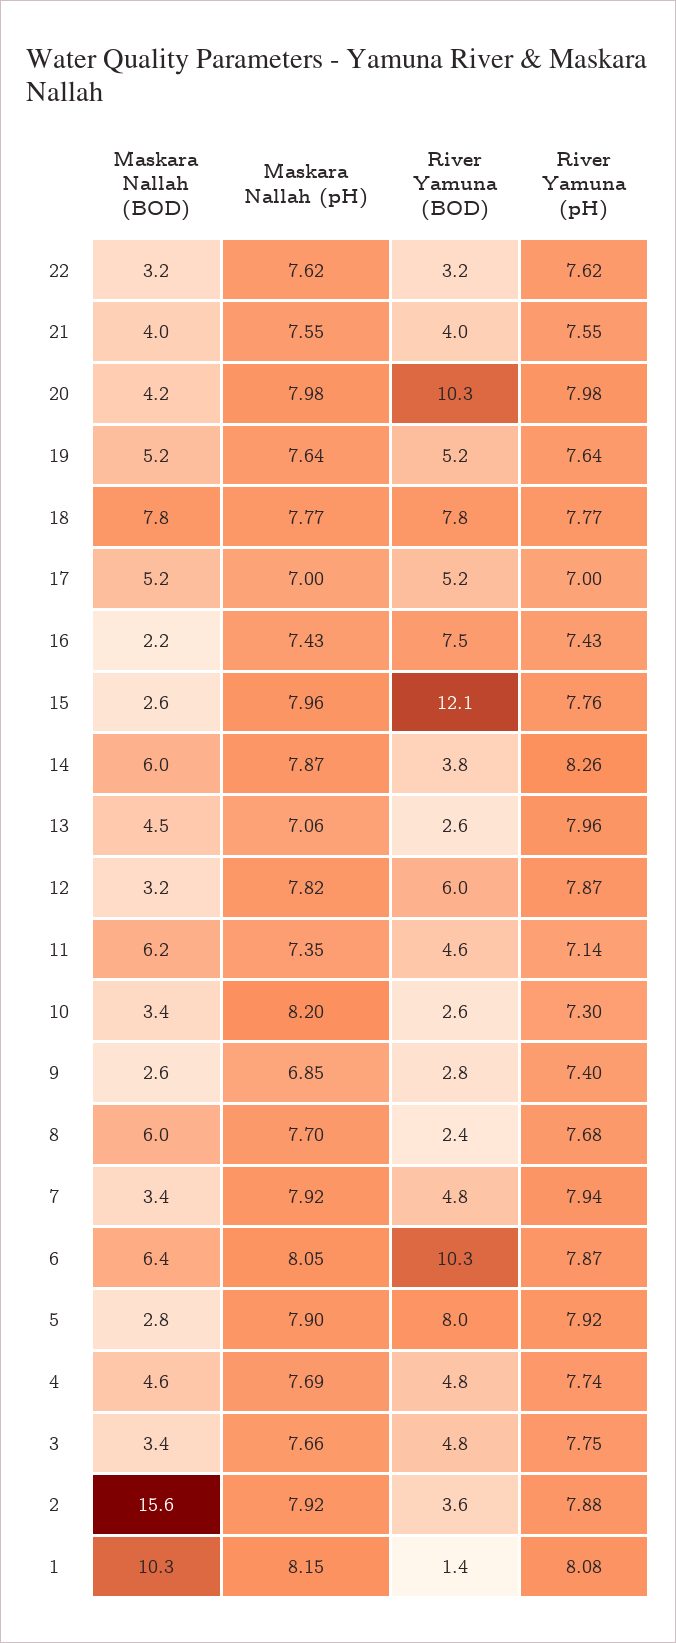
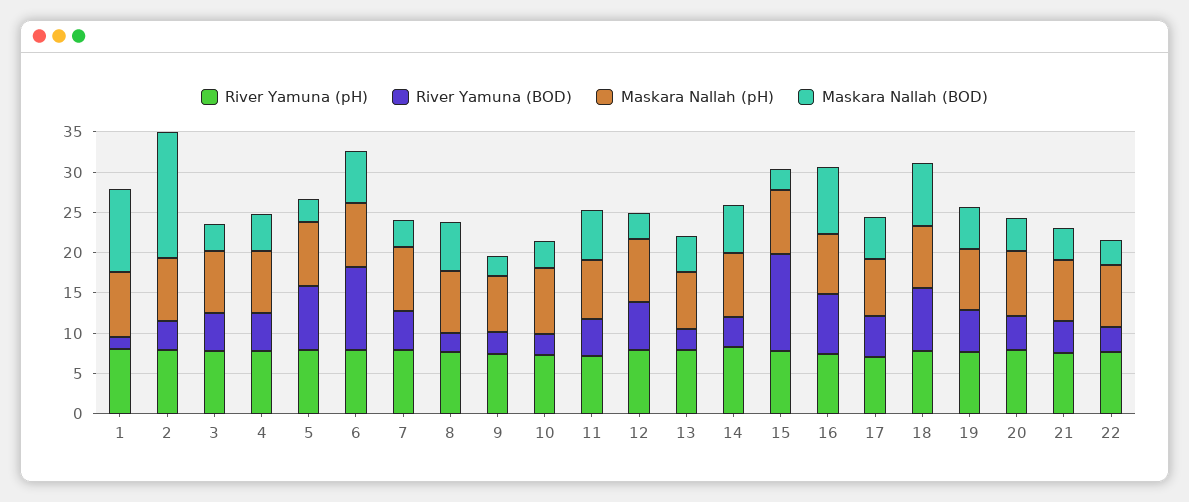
  {
    "Maskara Nallah (BOD)": {
      "22": 3.2,
      "21": 4,
      "20": 4.2,
      "19": 5.2,
      "18": 7.8,
      "17": 5.2,
-     "16": 2.2,
+     "16": 8,
      "15": 2.6,
      "14": 6,
      "13": 4.5,
      "12": 3.2,
      "11": 6.2,
      "10": 3.4,
      "9": 2.6,
      "8": 6,
      "7": 3.4,
      "6": 6.4,
      "5": 2.8,
      "4": 4.6,
      "3": 3.4,
      "2": 15.6,
      "1": 10.3
    },
    "Maskara Nallah (pH)": {
      "22": 7.62,
      "21": 7.55,
      "20": 7.98,
      "19": 7.64,
      "18": 7.77,
      "17": 7,
      "16": 7.43,
      "15": 7.96,
      "14": 7.87,
      "13": 7.06,
      "12": 7.82,
      "11": 7.35,
      "10": 8.2,
      "9": 6.85,
      "8": 7.7,
      "7": 7.92,
      "6": 8.05,
      "5": 7.9,
      "4": 7.69,
      "3": 7.66,
      "2": 7.92,
      "1": 8.15
    },
    "River Yamuna (BOD)": {
      "22": 3.2,
      "21": 4,
-     "20": 10.3,
+     "20": 4,
      "19": 5.2,
      "18": 7.8,
      "17": 5.2,
      "16": 7.5,
      "15": 12.1,
      "14": 3.8,
      "13": 2.6,
      "12": 6,
      "11": 4.6,
      "10": 2.6,
      "9": 2.8,
      "8": 2.4,
      "7": 4.8,
      "6": 10.3,
      "5": 8,
      "4": 4.8,
      "3": 4.8,
      "2": 3.6,
      "1": 1.4
    },
    "River Yamuna (pH)": {
      "22": 7.62,
      "21": 7.55,
      "20": 7.98,
      "19": 7.64,
      "18": 7.77,
      "17": 7,
      "16": 7.43,
      "15": 7.76,
      "14": 8.26,
      "13": 7.96,
      "12": 7.87,
      "11": 7.14,
      "10": 7.3,
      "9": 7.4,
      "8": 7.68,
      "7": 7.94,
      "6": 7.87,
      "5": 7.92,
      "4": 7.74,
      "3": 7.75,
      "2": 7.88,
      "1": 8.08
    }
  }

